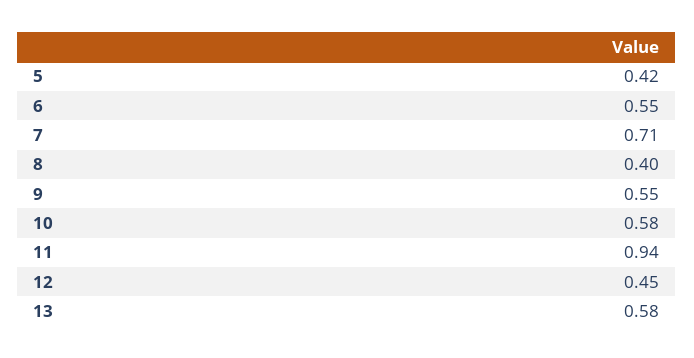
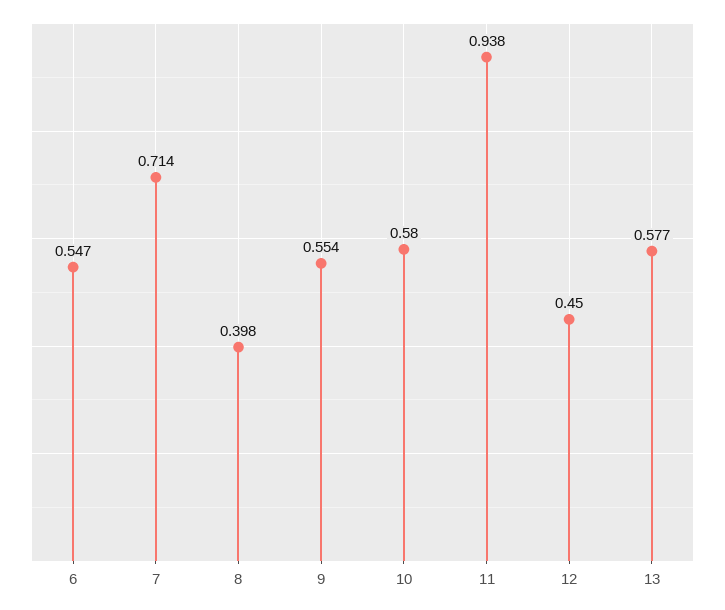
  {
-   "5": 0.42,
    "6": 0.547,
    "7": 0.714,
    "8": 0.398,
    "9": 0.554,
    "10": 0.58,
    "11": 0.938,
    "12": 0.45,
    "13": 0.577
  }

